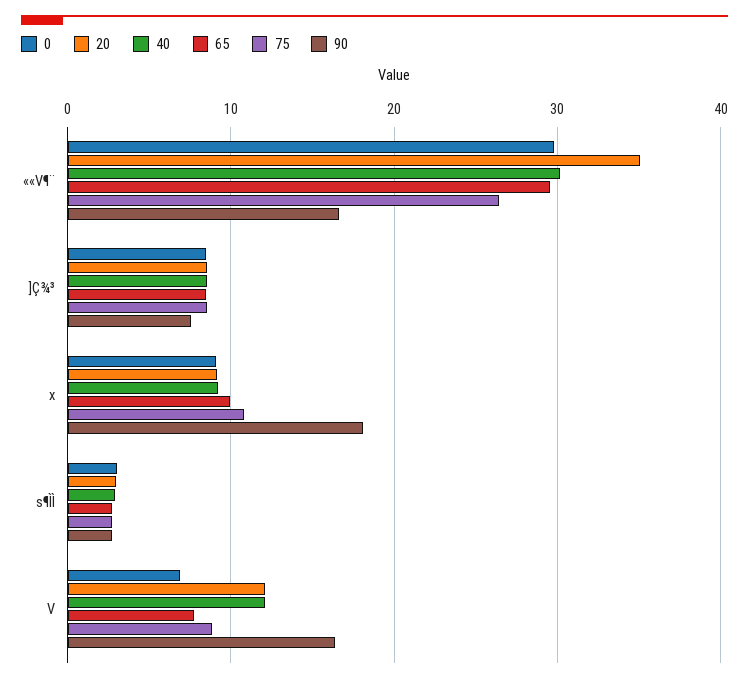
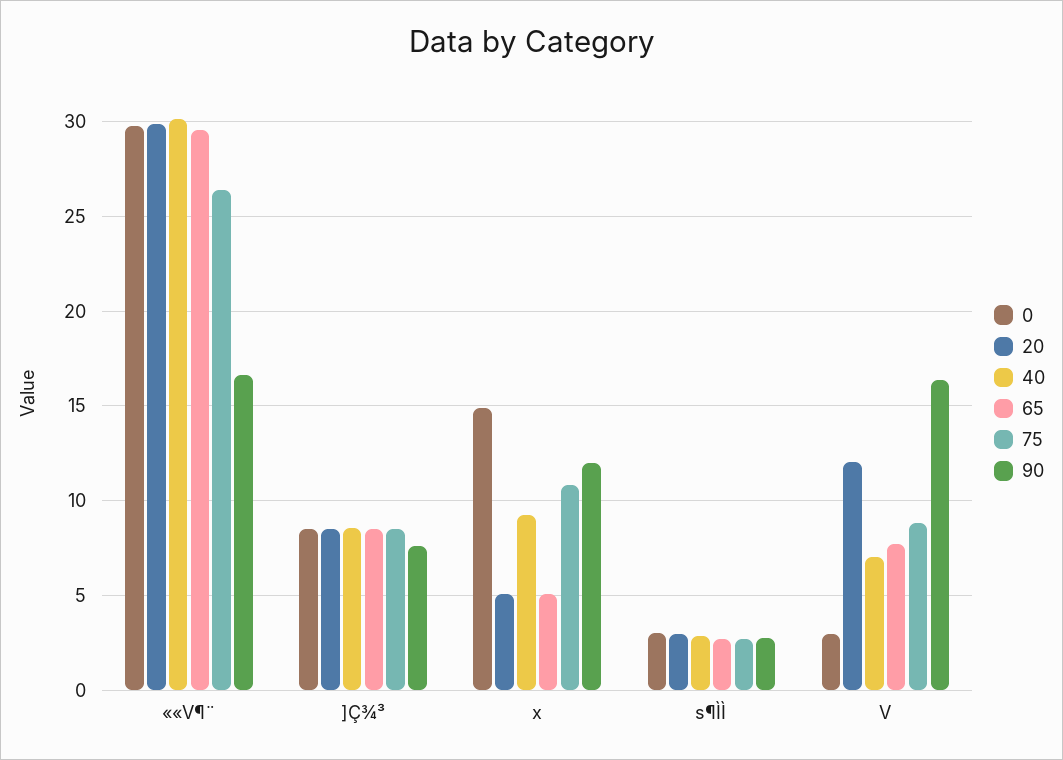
  {
    "0": {
      "««V¶¨": 30,
      "]Ç¾³": 8.5,
-     "x": 9,
+     "x": 15,
      "s¶ÌÌ": 3,
-     "V": 7
+     "V": 3
    },
    "20": {
-     "««V¶¨": 35,
+     "««V¶¨": 30,
      "]Ç¾³": 8.5,
-     "x": 9,
+     "x": 5,
      "s¶ÌÌ": 3,
      "V": 12
    },
    "40": {
      "««V¶¨": 30,
      "]Ç¾³": 8.5,
      "x": 9,
      "s¶ÌÌ": 3,
-     "V": 12
+     "V": 7
    },
    "65": {
      "««V¶¨": 29.5,
      "]Ç¾³": 8.5,
-     "x": 10,
+     "x": 5,
      "s¶ÌÌ": 2.5,
      "V": 7.5
    },
    "75": {
      "««V¶¨": 26.5,
      "]Ç¾³": 8.5,
      "x": 11,
      "s¶ÌÌ": 2.5,
      "V": 9
    },
    "90": {
      "««V¶¨": 16.5,
      "]Ç¾³": 7.5,
-     "x": 18,
+     "x": 12,
      "s¶ÌÌ": 2.5,
      "V": 16.5
    }
  }

